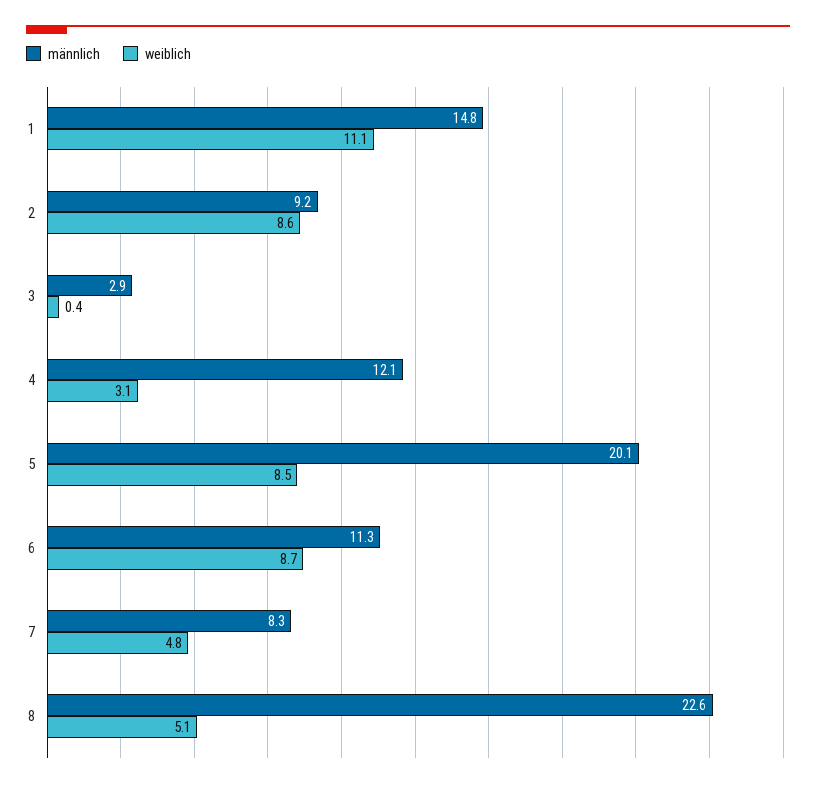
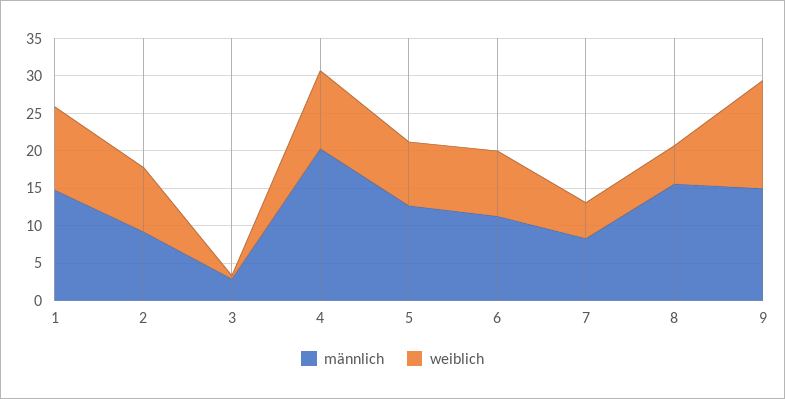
  {
    "männlich": {
      "1": 14.8,
      "2": 9.2,
      "3": 2.9,
-     "4": 12.1,
+     "4": 20,
-     "5": 20.1,
+     "5": 12.5,
      "6": 11.3,
      "7": 8.3,
-     "8": 22.6
+     "8": 15,
+     "9": 15
    },
    "weiblich": {
      "1": 11.1,
      "2": 8.6,
      "3": 0.4,
-     "4": 3.1,
+     "4": 10,
      "5": 8.5,
      "6": 8.7,
      "7": 4.8,
-     "8": 5.1
+     "8": 5.1,
+     "9": 15
    }
  }

